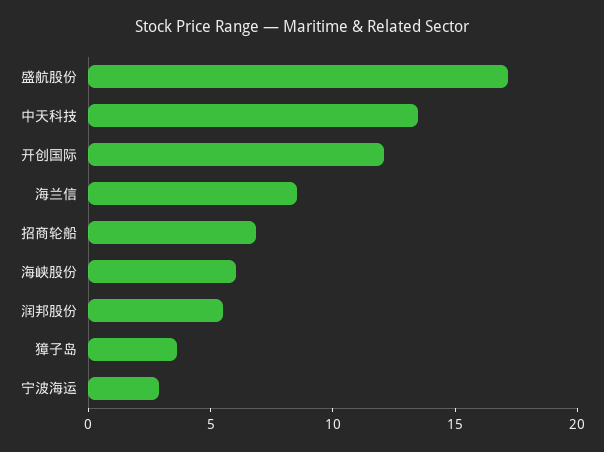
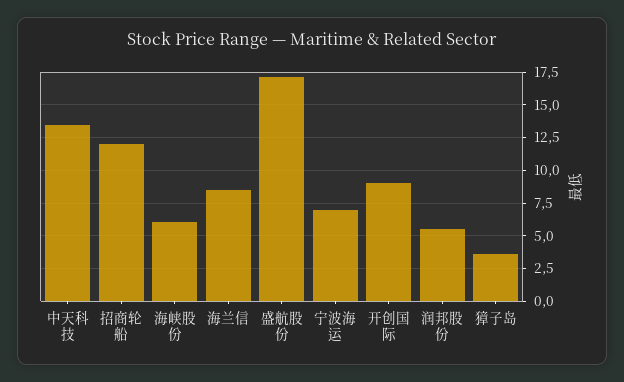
  {
    "盛航股份": 17,
    "中天科技": 13.5,
-   "开创国际": 12,
+   "开创国际": 9,
    "海兰信": 8.5,
-   "招商轮船": 7,
+   "招商轮船": 12,
    "海峡股份": 6,
    "润邦股份": 5.5,
    "獐子岛": 3.5,
-   "宁波海运": 3
+   "宁波海运": 7
  }

